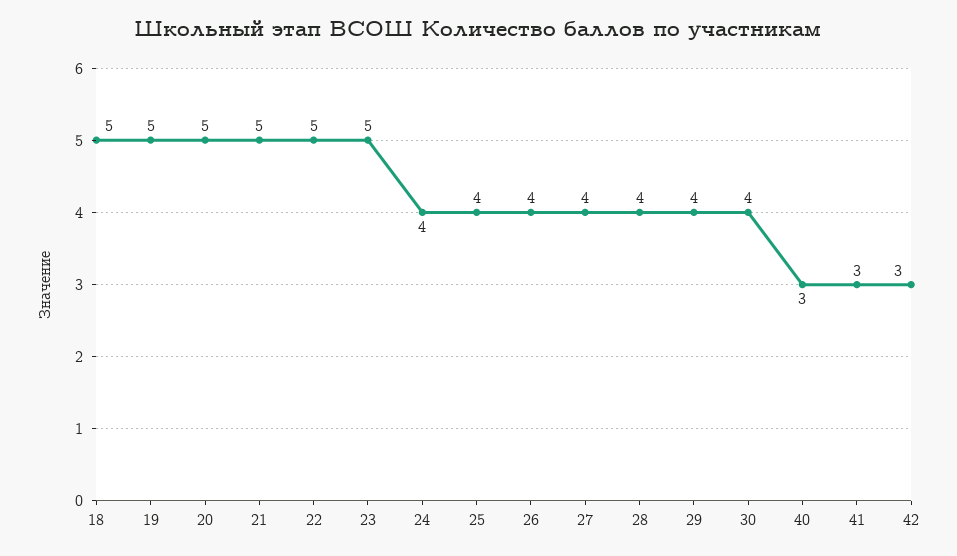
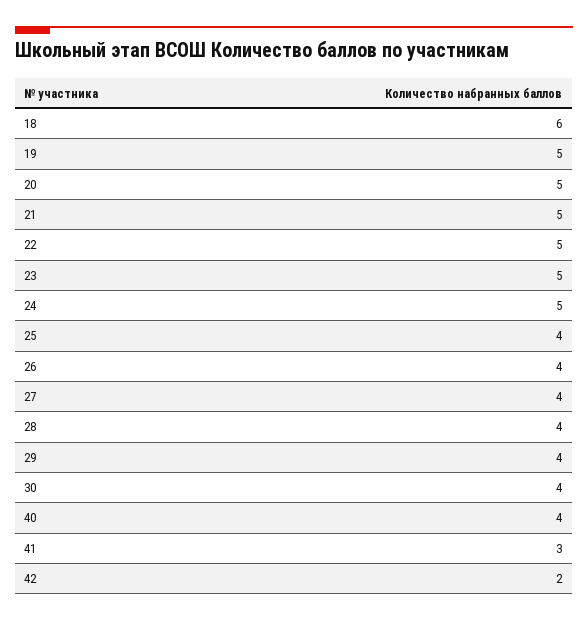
  {
-   "18": 5,
+   "18": 6,
    "19": 5,
    "20": 5,
    "21": 5,
    "22": 5,
    "23": 5,
-   "24": 4,
+   "24": 5,
    "25": 4,
    "26": 4,
    "27": 4,
    "28": 4,
    "29": 4,
    "30": 4,
-   "40": 3,
+   "40": 4,
    "41": 3,
-   "42": 3
+   "42": 2
  }

